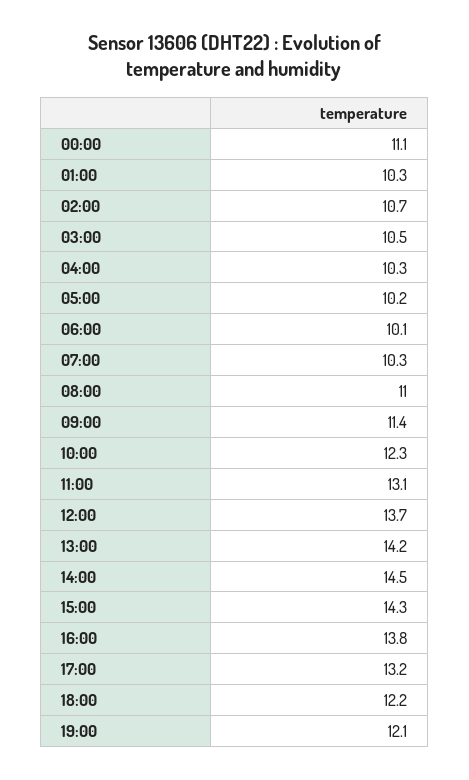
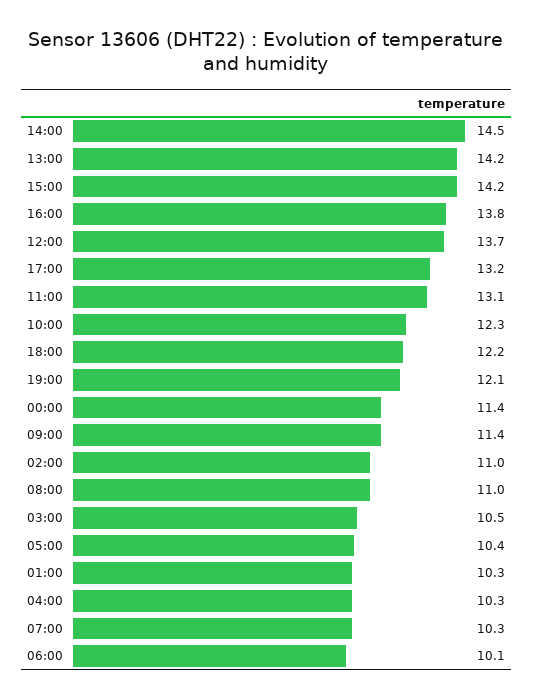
  {
-   "00:00": 11.1,
+   "00:00": 11.4,
    "01:00": 10.3,
-   "02:00": 10.7,
+   "02:00": 11,
    "03:00": 10.5,
    "04:00": 10.3,
-   "05:00": 10.2,
+   "05:00": 10.4,
    "06:00": 10.1,
    "07:00": 10.3,
    "08:00": 11,
    "09:00": 11.4,
    "10:00": 12.3,
    "11:00": 13.1,
    "12:00": 13.7,
    "13:00": 14.2,
    "14:00": 14.5,
-   "15:00": 14.3,
+   "15:00": 14.2,
    "16:00": 13.8,
    "17:00": 13.2,
    "18:00": 12.2,
    "19:00": 12.1
  }

